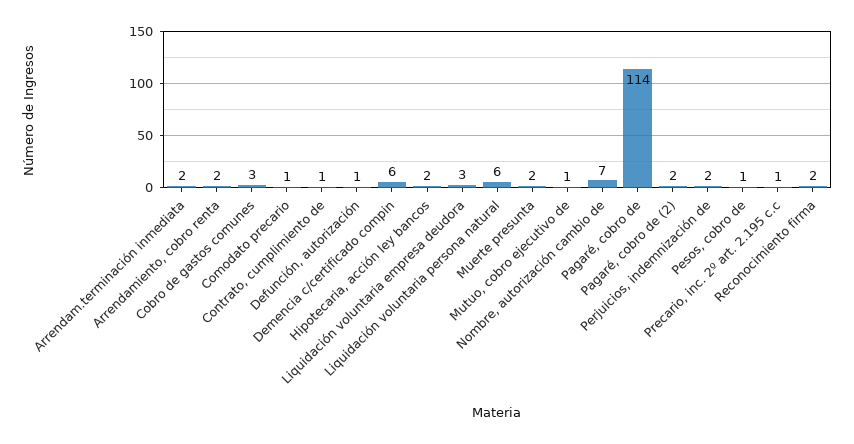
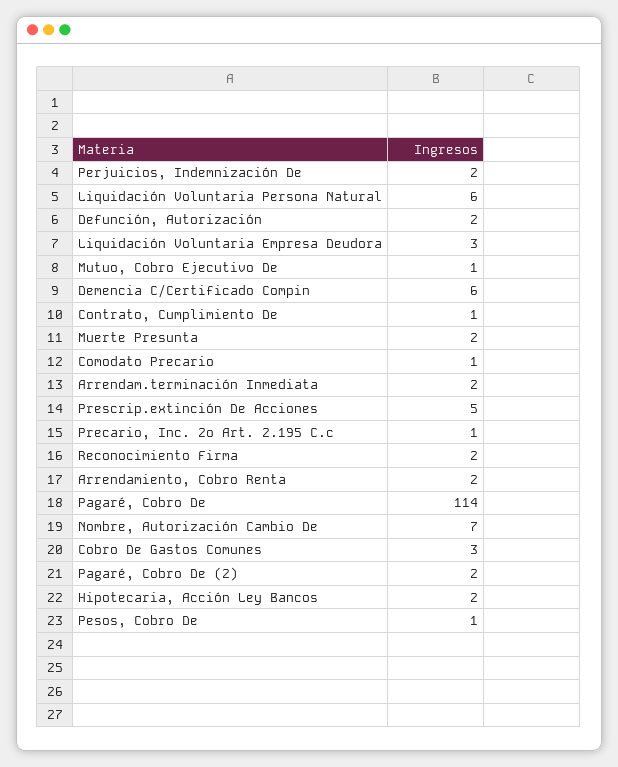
  {
    "Arrendam.terminación inmediata": 2,
    "Arrendamiento, cobro renta": 2,
    "Cobro de gastos comunes": 3,
    "Comodato precario": 1,
    "Contrato, cumplimiento de": 1,
-   "Defunción, autorización": 1,
+   "Defunción, autorización": 2,
    "Demencia c/certificado compin": 6,
    "Hipotecaria, acción ley bancos": 2,
    "Liquidación voluntaria empresa deudora": 3,
    "Liquidación voluntaria persona natural": 6,
    "Muerte presunta": 2,
    "Mutuo, cobro ejecutivo de": 1,
    "Nombre, autorización cambio de": 7,
    "Pagaré, cobro de": 114,
    "Pagaré, cobro de (2)": 2,
    "Perjuicios, indemnización de": 2,
    "Pesos, cobro de": 1,
    "Precario, inc. 2º art. 2.195 c.c": 1,
-   "Reconocimiento firma": 2
+   "Reconocimiento firma": 2,
+   "Prescrip.extinción De Acciones": 5
  }

